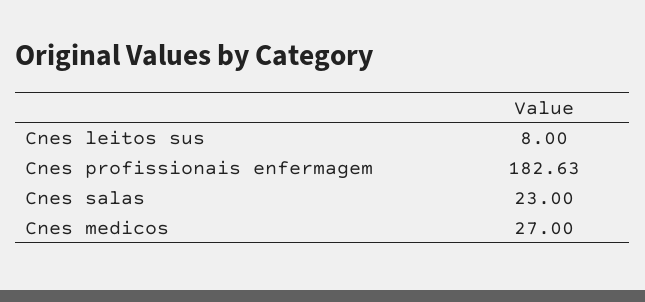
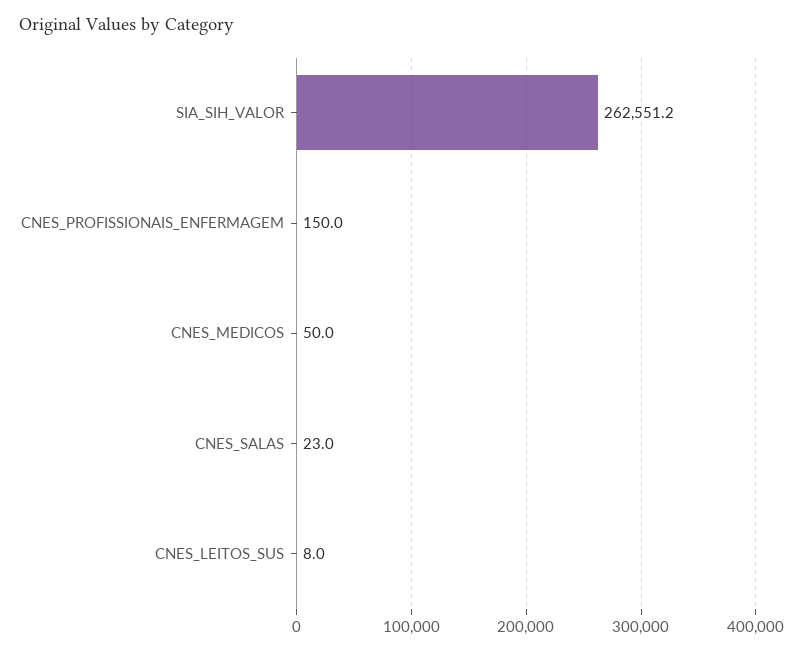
  {
    "Cnes leitos sus": 8,
-   "Cnes profissionais enfermagem": 182.63,
+   "Cnes profissionais enfermagem": 150,
    "Cnes salas": 23,
-   "Cnes medicos": 27
+   "Cnes medicos": 50,
+   "SIA_SIH_VALOR": 262551.2
  }

